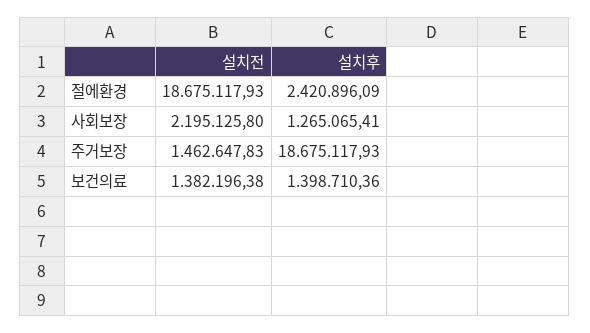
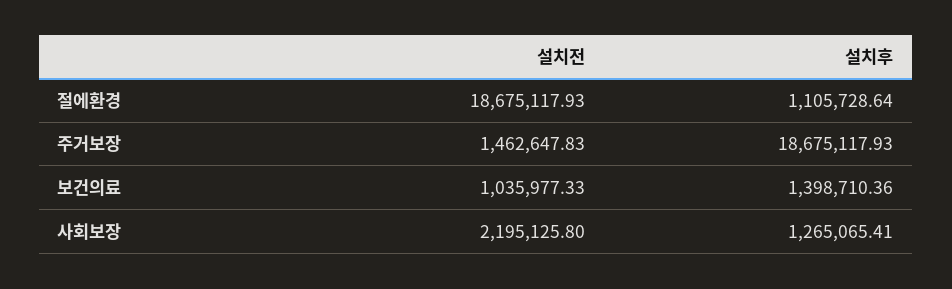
  {
    "설치전": {
      "절에환경": 18675117.93,
      "사회보장": 2195125.8,
      "주거보장": 1462647.83,
-     "보건의료": 1382196.38
+     "보건의료": 1035977.33
    },
    "설치후": {
-     "절에환경": 2420896.09,
+     "절에환경": 1105728.64,
      "사회보장": 1265065.41,
      "주거보장": 18675117.93,
      "보건의료": 1398710.36
    }
  }

